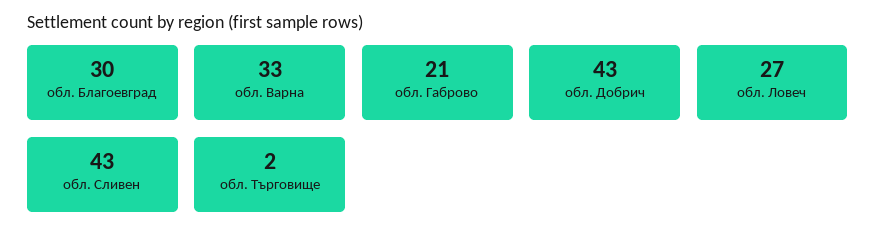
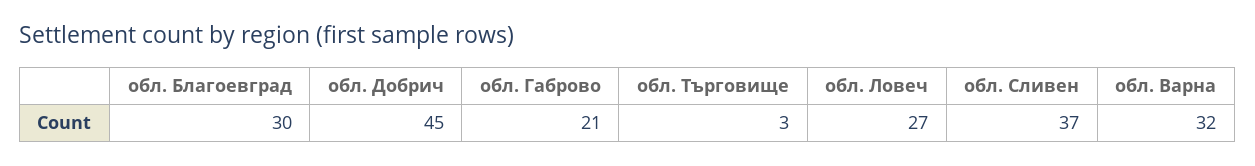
  {
    "обл. Благоевград": 30,
-   "обл. Варна": 33,
+   "обл. Варна": 32,
    "обл. Габрово": 21,
-   "обл. Добрич": 43,
+   "обл. Добрич": 45,
    "обл. Ловеч": 27,
-   "обл. Сливен": 43,
+   "обл. Сливен": 37,
-   "обл. Търговище": 2
+   "обл. Търговище": 3
  }

